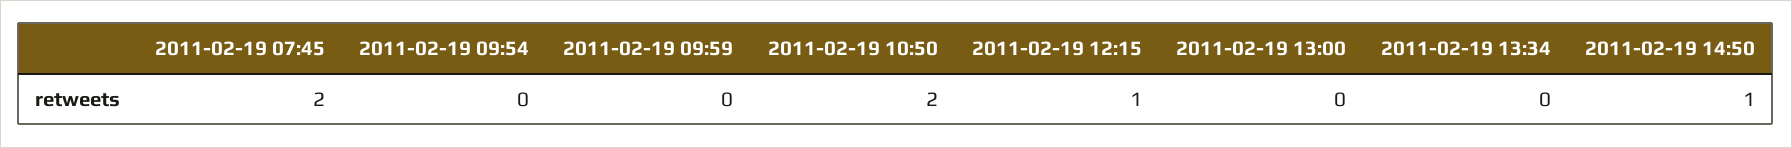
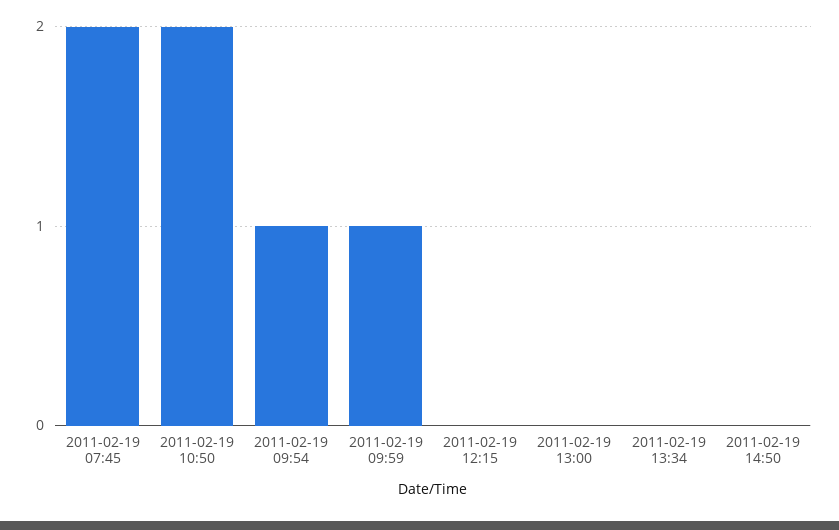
  {
    "2011-02-19 07:45": 2,
-   "2011-02-19 09:54": 0,
+   "2011-02-19 09:54": 1,
-   "2011-02-19 09:59": 0,
+   "2011-02-19 09:59": 1,
    "2011-02-19 10:50": 2,
-   "2011-02-19 12:15": 1,
+   "2011-02-19 12:15": 0,
    "2011-02-19 13:00": 0,
    "2011-02-19 13:34": 0,
-   "2011-02-19 14:50": 1
+   "2011-02-19 14:50": 0
  }

